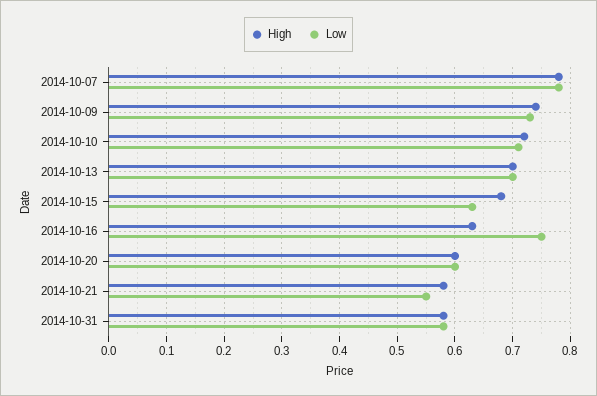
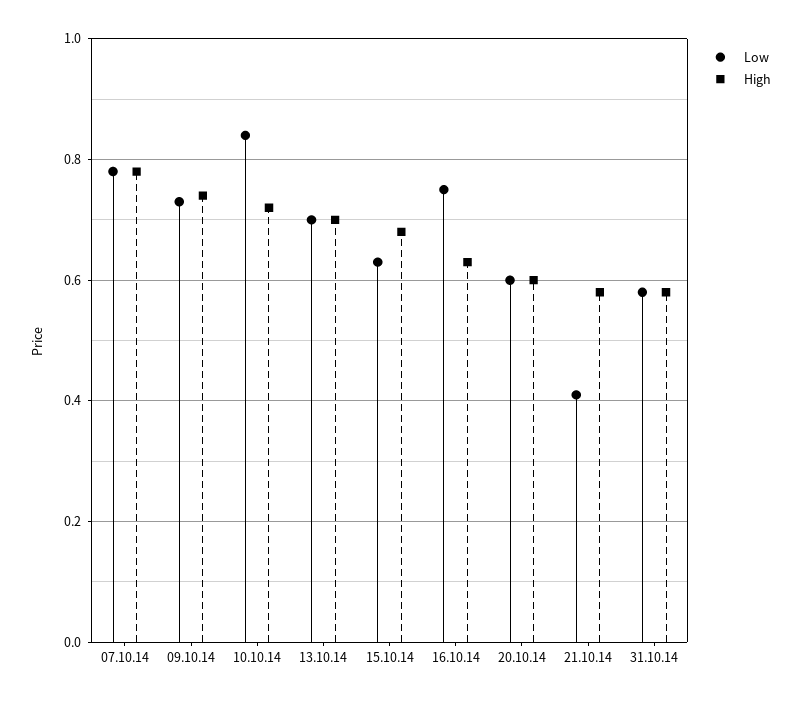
  {
    "High": {
      "2014-10-07": 0.8,
      "2014-10-09": 0.75,
      "2014-10-10": 0.7,
      "2014-10-13": 0.7,
      "2014-10-15": 0.7,
      "2014-10-16": 0.65,
      "2014-10-20": 0.6,
      "2014-10-21": 0.6,
      "2014-10-31": 0.6
    },
    "Low": {
      "2014-10-07": 0.8,
      "2014-10-09": 0.75,
-     "2014-10-10": 0.7,
+     "2014-10-10": 0.85,
      "2014-10-13": 0.7,
      "2014-10-15": 0.65,
      "2014-10-16": 0.75,
      "2014-10-20": 0.6,
-     "2014-10-21": 0.55,
+     "2014-10-21": 0.4,
      "2014-10-31": 0.6
    }
  }

